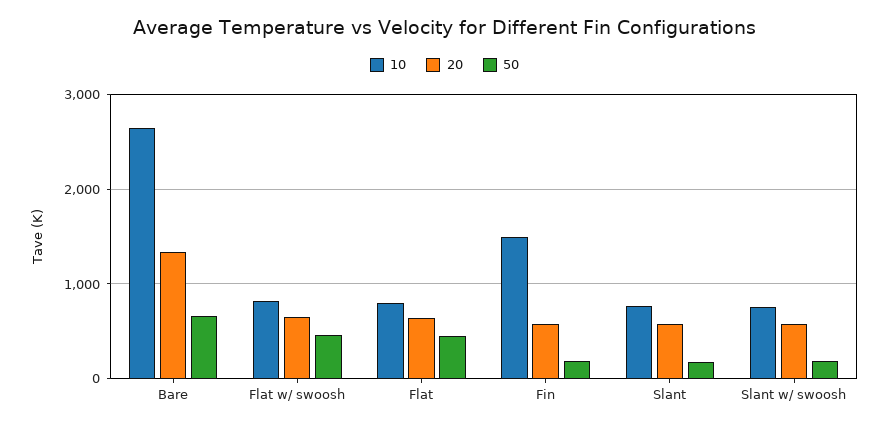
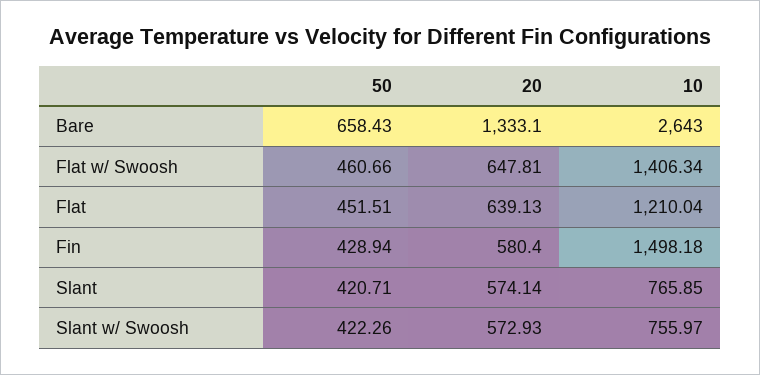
  {
    "10": {
      "Bare": 2643,
-     "Flat w/ swoosh": 800,
+     "Flat w/ swoosh": 1406.34,
-     "Flat": 800,
+     "Flat": 1210.04,
      "Fin": 1498.18,
      "Slant": 765.85,
      "Slant w/ swoosh": 755.97
    },
    "20": {
      "Bare": 1333.1,
      "Flat w/ swoosh": 647.81,
      "Flat": 639.13,
      "Fin": 580.4,
      "Slant": 574.14,
      "Slant w/ swoosh": 572.93
    },
    "50": {
      "Bare": 658.43,
      "Flat w/ swoosh": 460.66,
      "Flat": 451.51,
-     "Fin": 200,
+     "Fin": 428.94,
-     "Slant": 200,
+     "Slant": 420.71,
-     "Slant w/ swoosh": 200
+     "Slant w/ swoosh": 422.26
    }
  }

